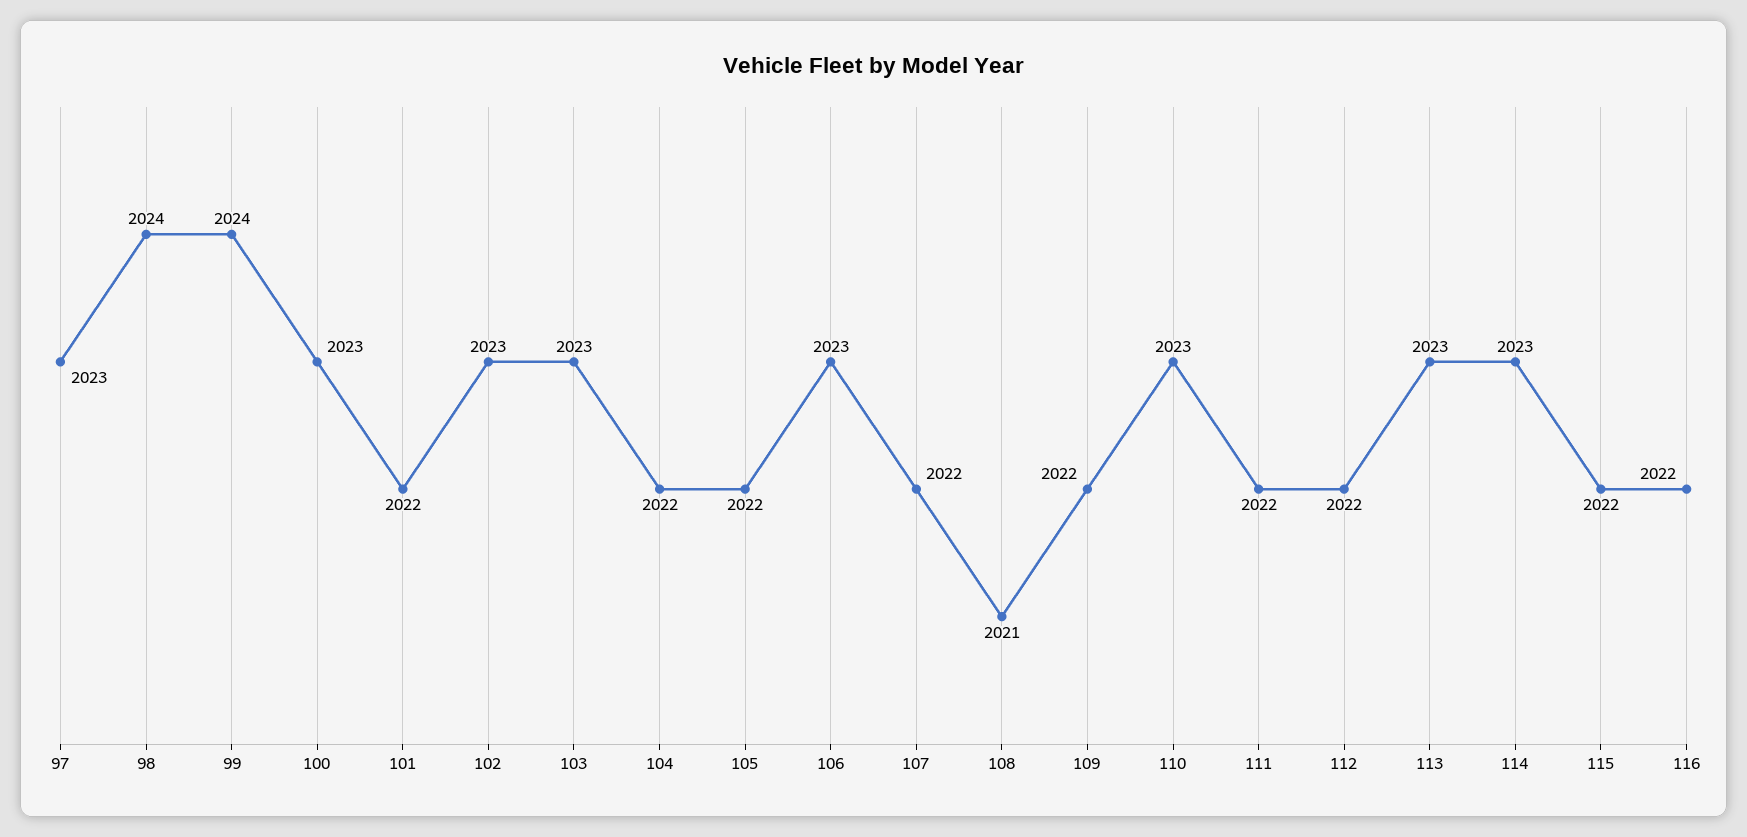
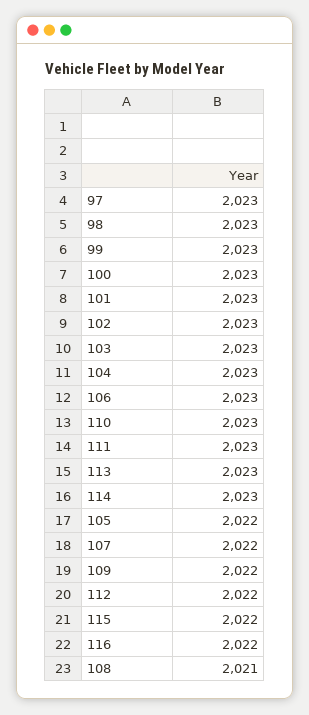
  {
    "97": 2023,
-   "98": 2024,
+   "98": 2023,
-   "99": 2024,
+   "99": 2023,
    "100": 2023,
-   "101": 2022,
+   "101": 2023,
    "102": 2023,
    "103": 2023,
-   "104": 2022,
+   "104": 2023,
    "105": 2022,
    "106": 2023,
    "107": 2022,
    "108": 2021,
    "109": 2022,
    "110": 2023,
-   "111": 2022,
+   "111": 2023,
    "112": 2022,
    "113": 2023,
    "114": 2023,
    "115": 2022,
    "116": 2022
  }

